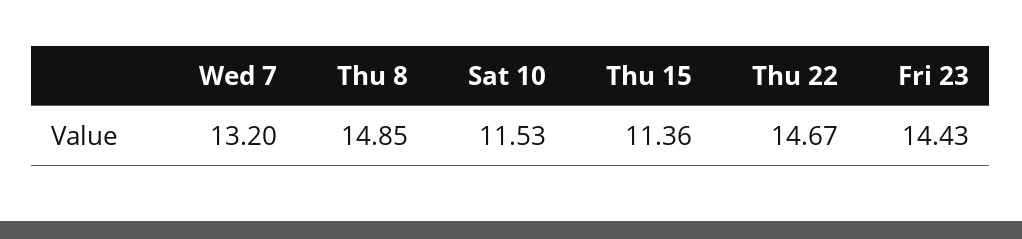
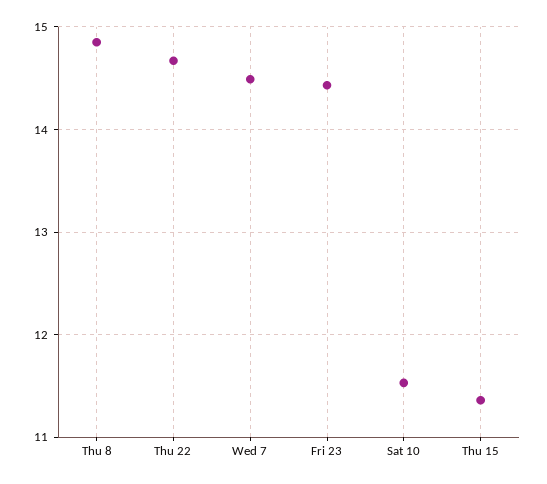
  {
-   "Wed 7": 13.2,
+   "Wed 7": 14.5,
    "Thu 8": 14.85,
    "Sat 10": 11.53,
    "Thu 15": 11.36,
    "Thu 22": 14.67,
    "Fri 23": 14.43
  }

